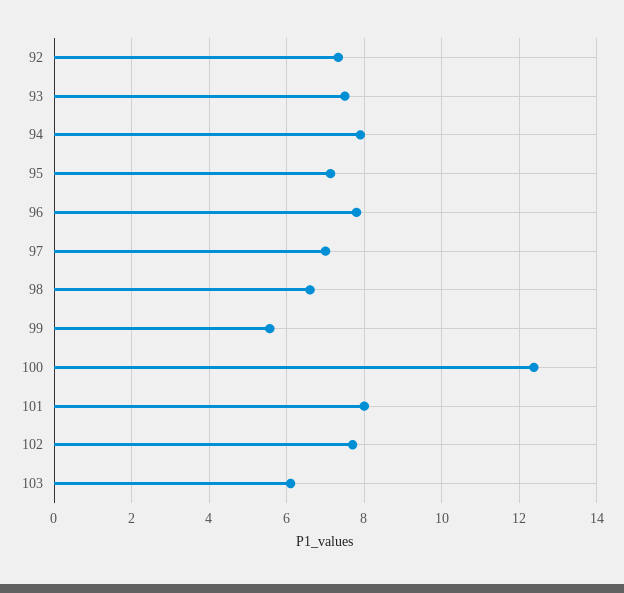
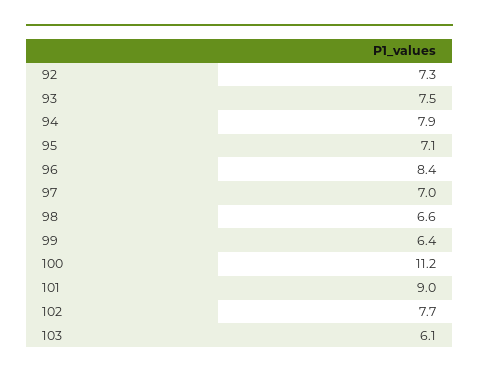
  {
    "92": 7.3,
    "93": 7.5,
    "94": 7.9,
    "95": 7.1,
-   "96": 7.8,
+   "96": 8.4,
    "97": 7,
    "98": 6.6,
-   "99": 5.6,
+   "99": 6.4,
-   "100": 12.4,
+   "100": 11.2,
-   "101": 8,
+   "101": 9,
    "102": 7.7,
    "103": 6.1
  }

